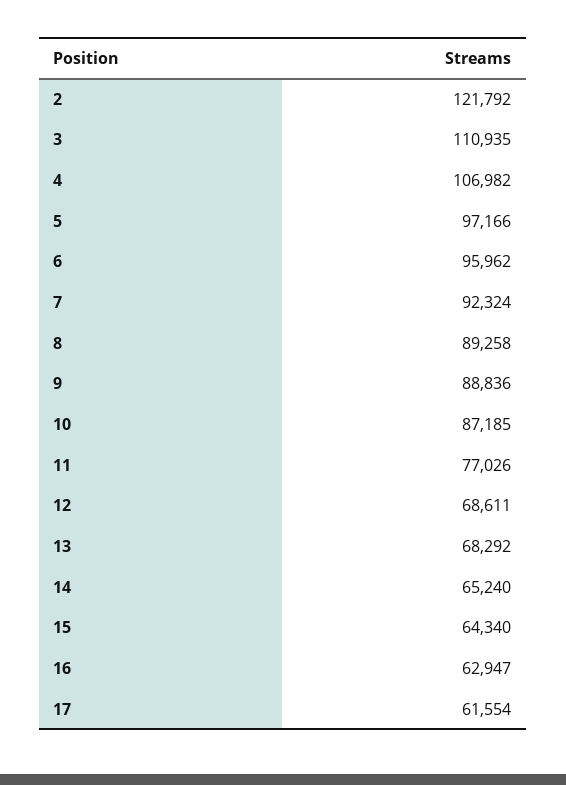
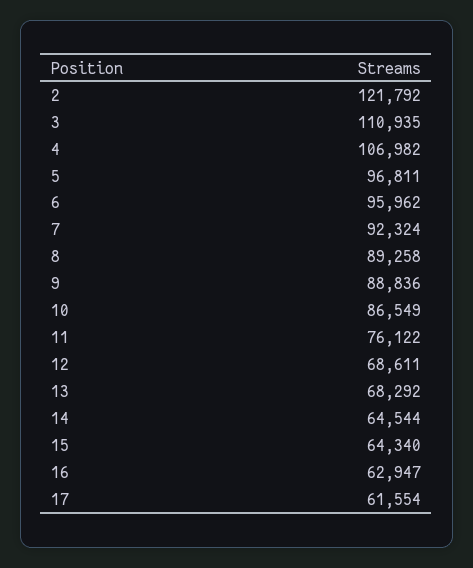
  {
    "2": 121792,
    "3": 110935,
    "4": 106982,
-   "5": 97166,
+   "5": 96811,
    "6": 95962,
    "7": 92324,
    "8": 89258,
    "9": 88836,
-   "10": 87185,
+   "10": 86549,
-   "11": 77026,
+   "11": 76122,
    "12": 68611,
    "13": 68292,
-   "14": 65240,
+   "14": 64544,
    "15": 64340,
    "16": 62947,
    "17": 61554
  }

